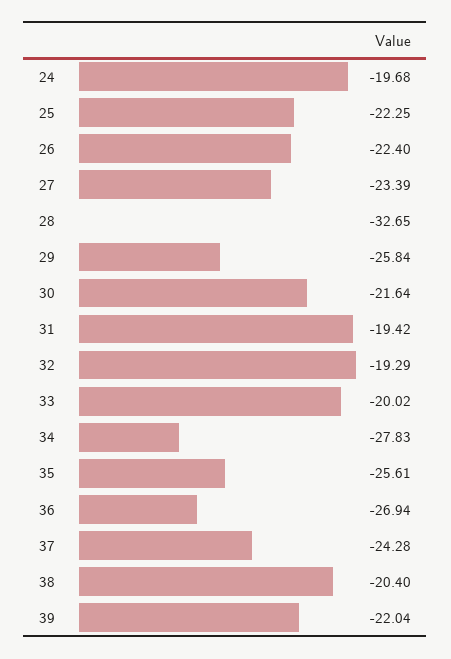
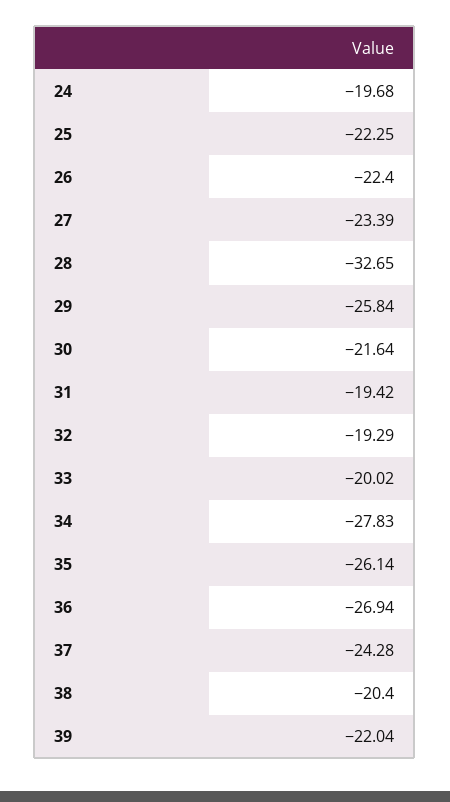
  {
    "24": -19.68,
    "25": -22.25,
    "26": -22.4,
    "27": -23.39,
    "28": -32.65,
    "29": -25.84,
    "30": -21.64,
    "31": -19.42,
    "32": -19.29,
    "33": -20.02,
    "34": -27.83,
-   "35": -25.61,
+   "35": -26.14,
    "36": -26.94,
    "37": -24.28,
    "38": -20.4,
    "39": -22.04
  }

